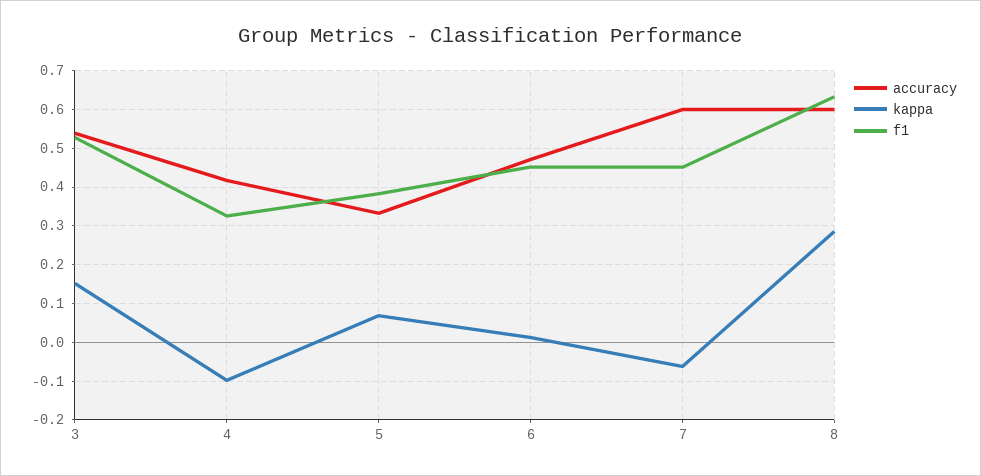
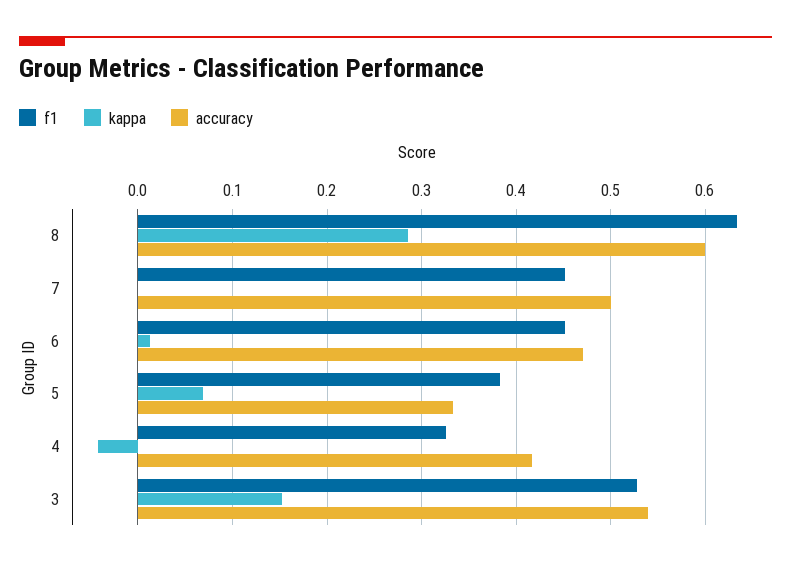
  {
    "accuracy": {
      "3": 0.54,
      "4": 0.42,
      "5": 0.33,
      "6": 0.47,
-     "7": 0.6,
+     "7": 0.5,
      "8": 0.6
    },
    "kappa": {
      "3": 0.15,
-     "4": -0.1,
+     "4": -0.04,
      "5": 0.07,
      "6": 0.01,
-     "7": -0.06,
+     "7": 0,
      "8": 0.29
    },
    "f1": {
      "3": 0.53,
      "4": 0.33,
      "5": 0.38,
      "6": 0.45,
      "7": 0.45,
      "8": 0.63
    }
  }

